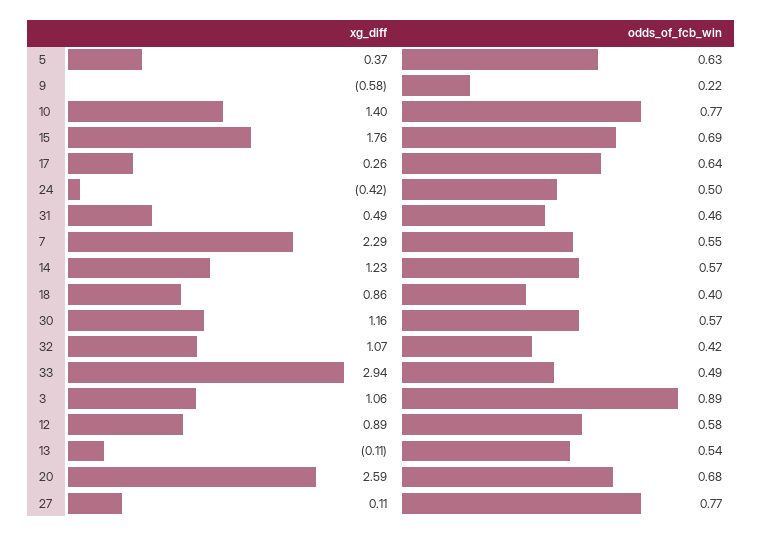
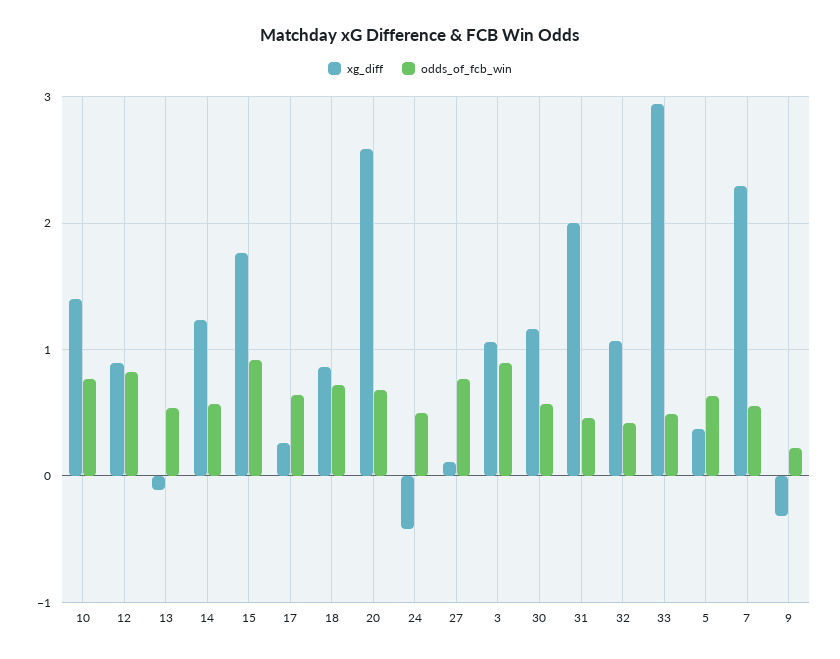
  {
    "xg_diff": {
      "5": 0.37,
-     "9": -0.58,
+     "9": -0.3,
      "10": 1.4,
      "15": 1.76,
      "17": 0.26,
      "24": -0.42,
-     "31": 0.49,
+     "31": 2,
      "7": 2.29,
      "14": 1.23,
      "18": 0.86,
      "30": 1.16,
      "32": 1.07,
      "33": 2.94,
      "3": 1.06,
      "12": 0.89,
      "13": -0.11,
      "20": 2.59,
      "27": 0.11
    },
    "odds_of_fcb_win": {
      "5": 0.63,
      "9": 0.22,
      "10": 0.77,
-     "15": 0.69,
+     "15": 0.9,
      "17": 0.64,
      "24": 0.5,
      "31": 0.46,
      "7": 0.55,
      "14": 0.57,
-     "18": 0.4,
+     "18": 0.7,
      "30": 0.57,
      "32": 0.42,
      "33": 0.49,
      "3": 0.89,
-     "12": 0.58,
+     "12": 0.8,
      "13": 0.54,
      "20": 0.68,
      "27": 0.77
    }
  }

